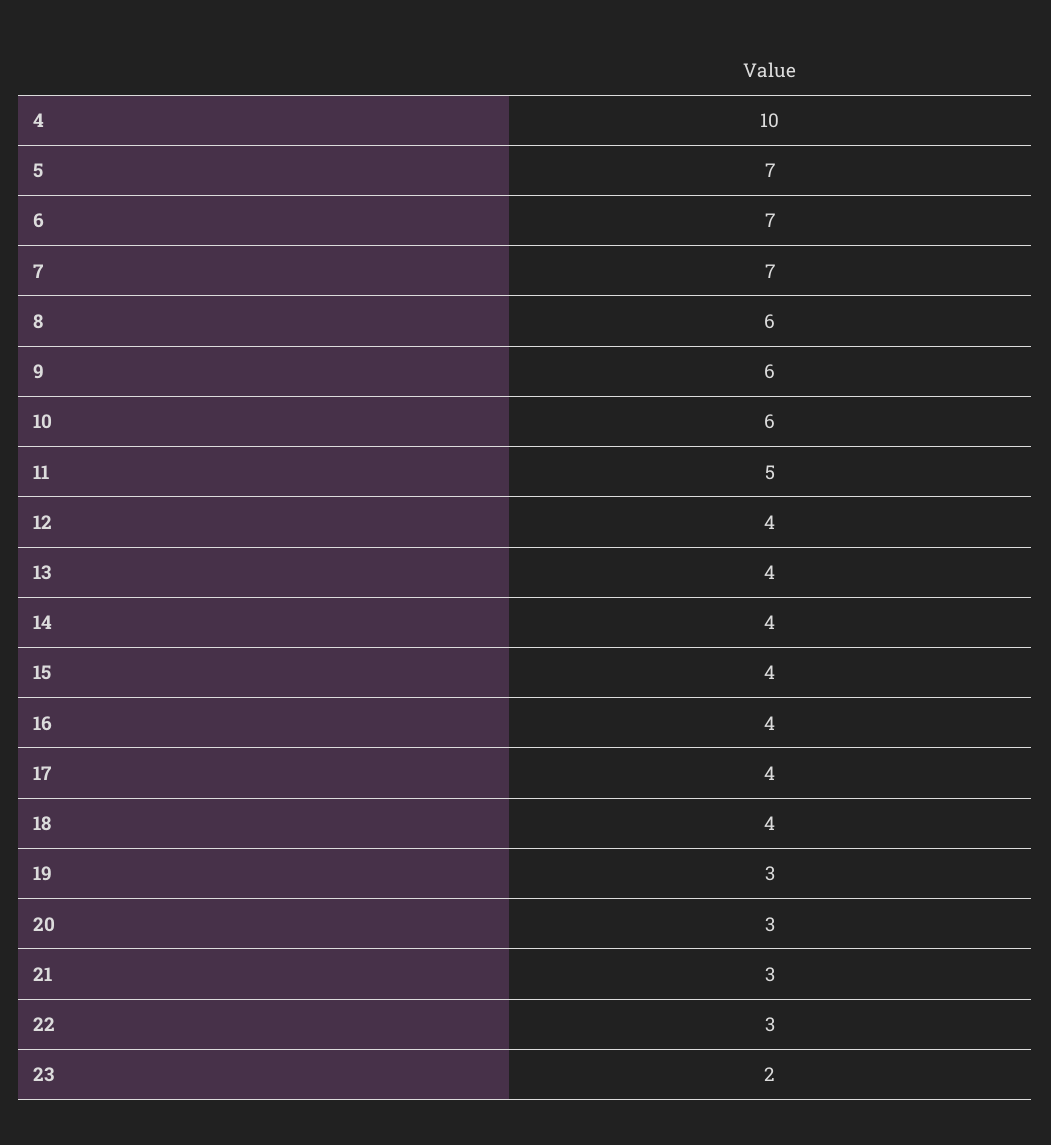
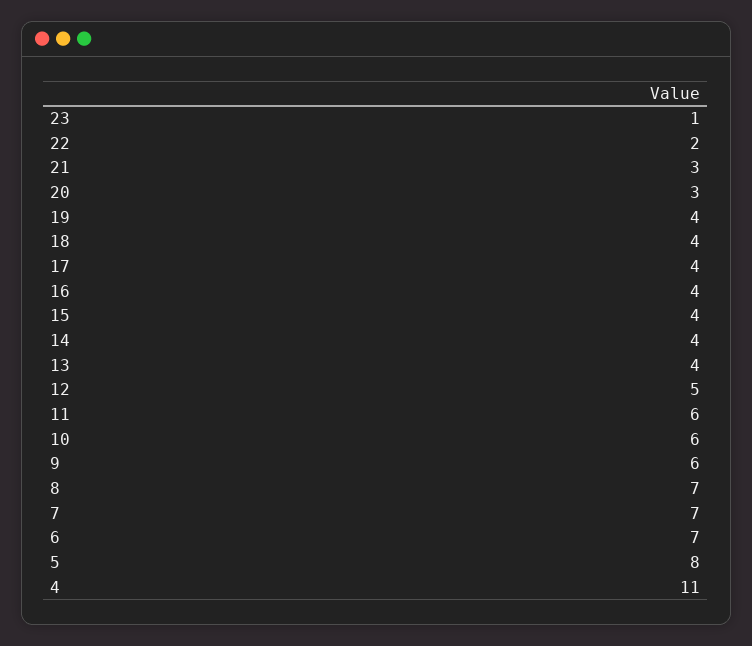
  {
-   "4": 10,
+   "4": 11,
-   "5": 7,
+   "5": 8,
    "6": 7,
    "7": 7,
-   "8": 6,
+   "8": 7,
    "9": 6,
    "10": 6,
-   "11": 5,
+   "11": 6,
-   "12": 4,
+   "12": 5,
    "13": 4,
    "14": 4,
    "15": 4,
    "16": 4,
    "17": 4,
    "18": 4,
-   "19": 3,
+   "19": 4,
    "20": 3,
    "21": 3,
-   "22": 3,
+   "22": 2,
-   "23": 2
+   "23": 1
  }

